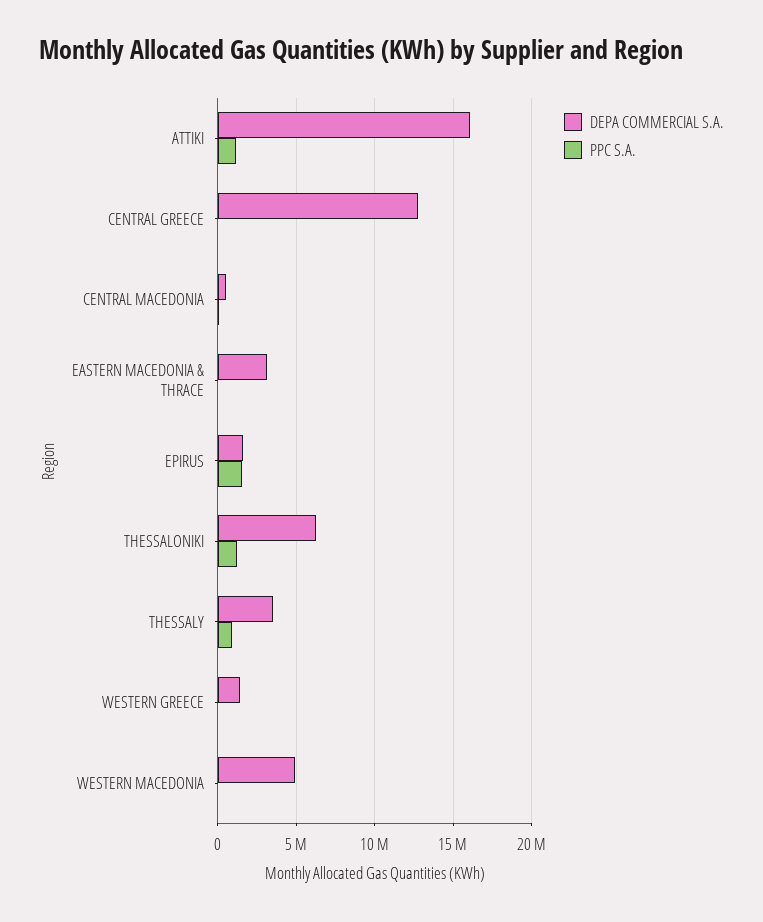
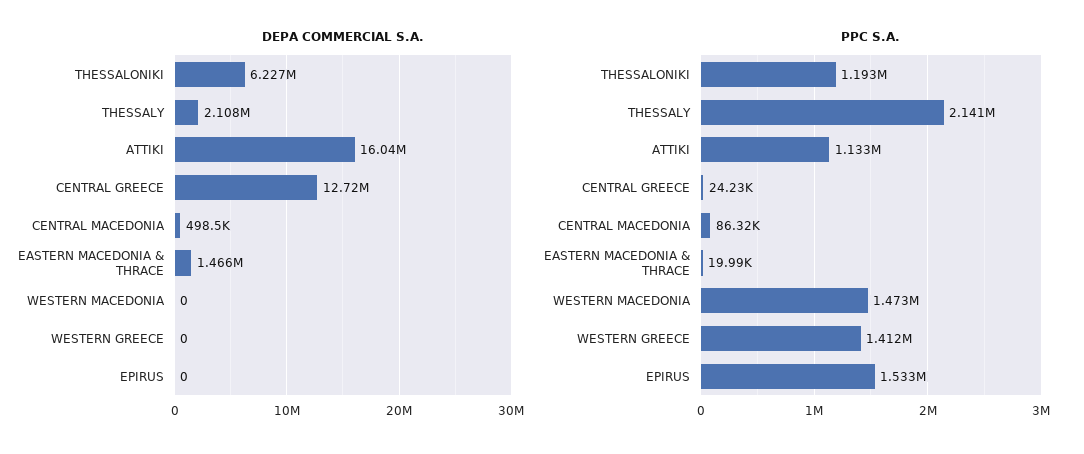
  {
    "DEPA COMMERCIAL S.A.": {
      "ATTIKI": 16040000,
      "CENTRAL GREECE": 12720000,
      "CENTRAL MACEDONIA": 498500,
-     "EASTERN MACEDONIA & THRACE": 3000000,
+     "EASTERN MACEDONIA & THRACE": 1466000,
-     "EPIRUS": 1500000,
+     "EPIRUS": 0,
      "THESSALONIKI": 6227000,
-     "THESSALY": 3500000,
+     "THESSALY": 2108000,
-     "WESTERN GREECE": 1500000,
+     "WESTERN GREECE": 0,
-     "WESTERN MACEDONIA": 5000000
+     "WESTERN MACEDONIA": 0
    },
    "PPC S.A.": {
      "ATTIKI": 1133000,
      "CENTRAL GREECE": 24230,
      "CENTRAL MACEDONIA": 86320,
      "EASTERN MACEDONIA & THRACE": 19990,
      "EPIRUS": 1533000,
      "THESSALONIKI": 1193000,
-     "THESSALY": 1000000,
+     "THESSALY": 2141000,
-     "WESTERN GREECE": 0,
+     "WESTERN GREECE": 1412000,
-     "WESTERN MACEDONIA": 0
+     "WESTERN MACEDONIA": 1473000
    }
  }

